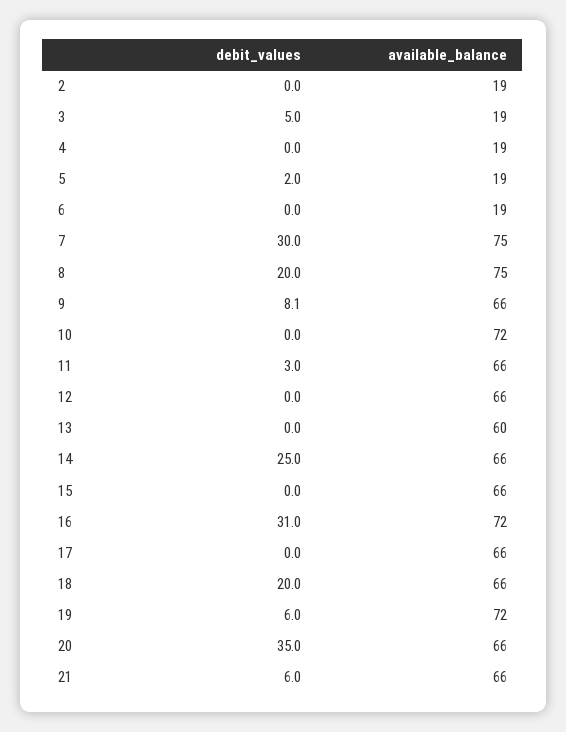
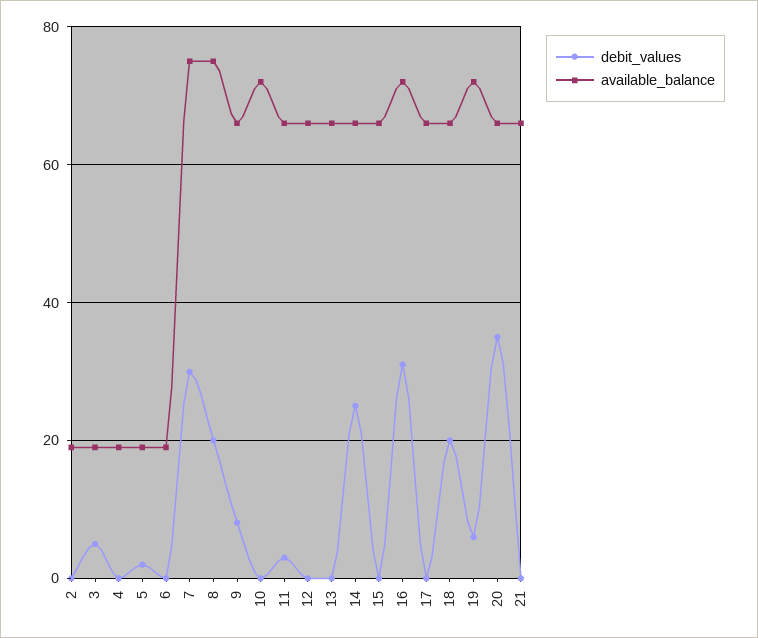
  {
    "debit_values": {
      "2": 0,
      "3": 5,
      "4": 0,
      "5": 2,
      "6": 0,
      "7": 30,
      "8": 20,
      "9": 8.1,
      "10": 0,
      "11": 3,
      "12": 0,
      "13": 0,
      "14": 25,
      "15": 0,
      "16": 31,
      "17": 0,
      "18": 20,
      "19": 6,
      "20": 35,
-     "21": 6
+     "21": 0
    },
    "available_balance": {
      "2": 19,
      "3": 19,
      "4": 19,
      "5": 19,
      "6": 19,
      "7": 75,
      "8": 75,
      "9": 66,
      "10": 72,
      "11": 66,
      "12": 66,
-     "13": 60,
+     "13": 66,
      "14": 66,
      "15": 66,
      "16": 72,
      "17": 66,
      "18": 66,
      "19": 72,
      "20": 66,
      "21": 66
    }
  }

